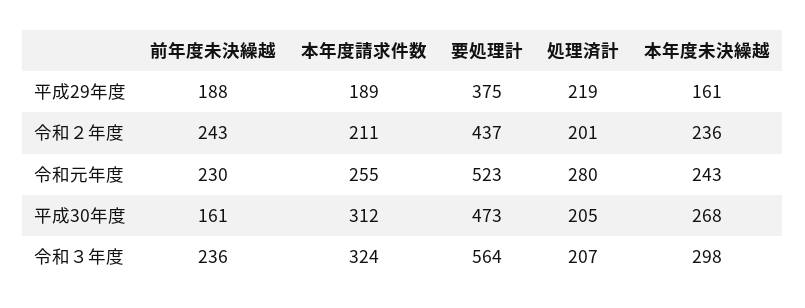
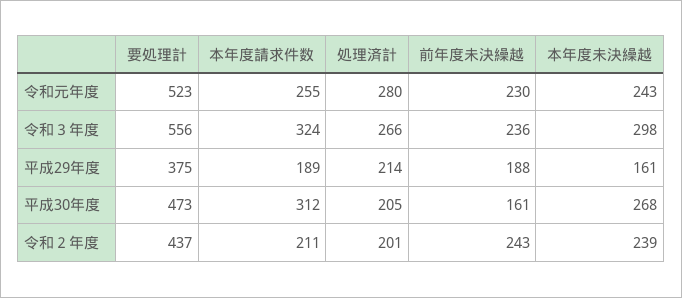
  {
    "前年度未決繰越": {
      "平成29年度": 188,
      "令和２年度": 243,
      "令和元年度": 230,
      "平成30年度": 161,
      "令和３年度": 236
    },
    "本年度請求件数": {
      "平成29年度": 189,
      "令和２年度": 211,
      "令和元年度": 255,
      "平成30年度": 312,
      "令和３年度": 324
    },
    "要処理計": {
      "平成29年度": 375,
      "令和２年度": 437,
      "令和元年度": 523,
      "平成30年度": 473,
-     "令和３年度": 564
+     "令和３年度": 556
    },
    "処理済計": {
-     "平成29年度": 219,
+     "平成29年度": 214,
      "令和２年度": 201,
      "令和元年度": 280,
      "平成30年度": 205,
-     "令和３年度": 207
+     "令和３年度": 266
    },
    "本年度未決繰越": {
      "平成29年度": 161,
-     "令和２年度": 236,
+     "令和２年度": 239,
      "令和元年度": 243,
      "平成30年度": 268,
      "令和３年度": 298
    }
  }

